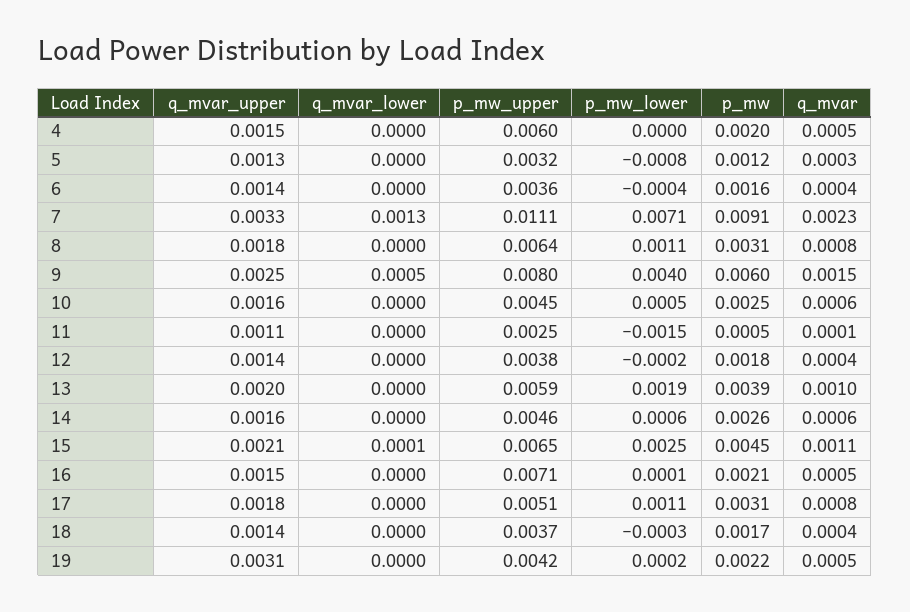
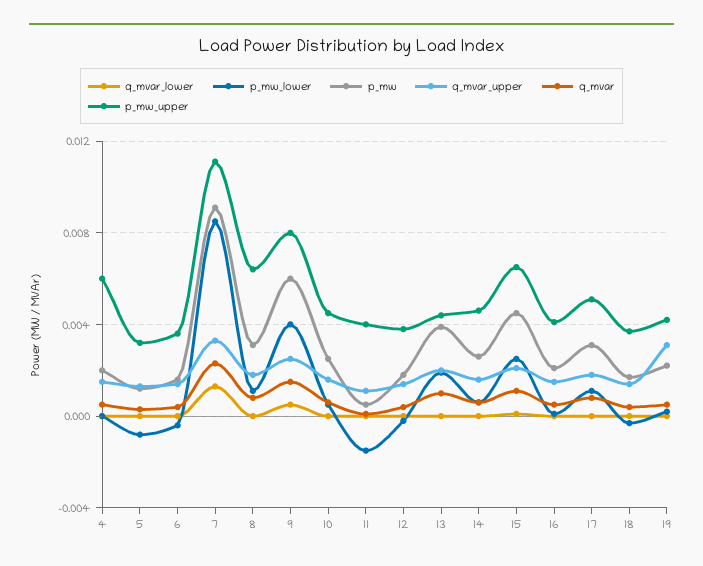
  {
    "q_mvar_upper": {
      "4": 0.0015,
      "5": 0.0013,
      "6": 0.0014,
      "7": 0.0033,
      "8": 0.0018,
      "9": 0.0025,
      "10": 0.0016,
      "11": 0.0011,
      "12": 0.0014,
      "13": 0.002,
      "14": 0.0016,
      "15": 0.0021,
      "16": 0.0015,
      "17": 0.0018,
      "18": 0.0014,
      "19": 0.0031
    },
    "q_mvar_lower": {
      "4": 0,
      "5": 0,
      "6": 0,
      "7": 0.0013,
      "8": 0,
      "9": 0.0005,
      "10": 0,
      "11": 0,
      "12": 0,
      "13": 0,
      "14": 0,
      "15": 0.0001,
      "16": 0,
      "17": 0,
      "18": 0,
      "19": 0
    },
    "p_mw_upper": {
      "4": 0.006,
      "5": 0.0032,
      "6": 0.0036,
      "7": 0.0111,
      "8": 0.0064,
      "9": 0.008,
      "10": 0.0045,
-     "11": 0.0025,
+     "11": 0.004,
      "12": 0.0038,
-     "13": 0.0059,
+     "13": 0.0045,
      "14": 0.0046,
      "15": 0.0065,
-     "16": 0.0071,
+     "16": 0.004,
      "17": 0.0051,
      "18": 0.0037,
      "19": 0.0042
    },
    "p_mw_lower": {
      "4": 0,
      "5": -0.0008,
      "6": -0.0004,
-     "7": 0.0071,
+     "7": 0.0085,
      "8": 0.0011,
      "9": 0.004,
      "10": 0.0005,
      "11": -0.0015,
      "12": -0.0002,
      "13": 0.0019,
      "14": 0.0006,
      "15": 0.0025,
      "16": 0.0001,
      "17": 0.0011,
      "18": -0.0003,
      "19": 0.0002
    },
    "p_mw": {
      "4": 0.002,
      "5": 0.0012,
      "6": 0.0016,
      "7": 0.0091,
      "8": 0.0031,
      "9": 0.006,
      "10": 0.0025,
      "11": 0.0005,
      "12": 0.0018,
      "13": 0.0039,
      "14": 0.0026,
      "15": 0.0045,
      "16": 0.0021,
      "17": 0.0031,
      "18": 0.0017,
      "19": 0.0022
    },
    "q_mvar": {
      "4": 0.0005,
      "5": 0.0003,
      "6": 0.0004,
      "7": 0.0023,
      "8": 0.0008,
      "9": 0.0015,
      "10": 0.0006,
      "11": 0.0001,
      "12": 0.0004,
      "13": 0.001,
      "14": 0.0006,
      "15": 0.0011,
      "16": 0.0005,
      "17": 0.0008,
      "18": 0.0004,
      "19": 0.0005
    }
  }

